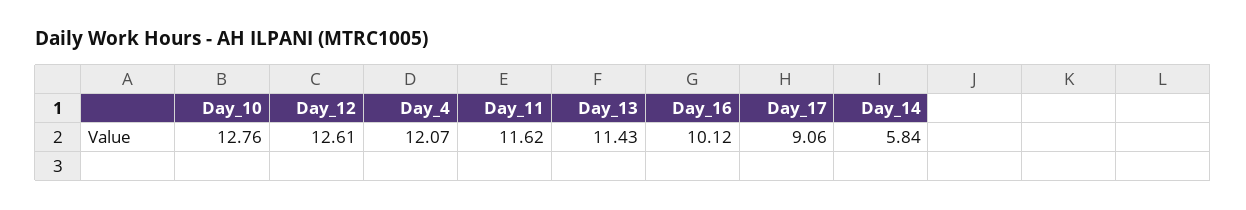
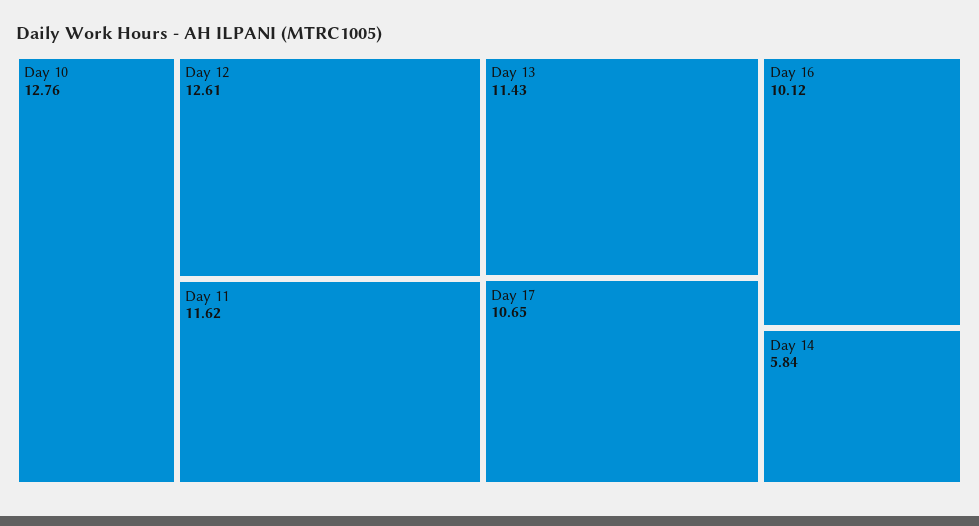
  {
    "Day_10": 12.76,
    "Day_12": 12.61,
-   "Day_4": 12.07,
    "Day_11": 11.62,
    "Day_13": 11.43,
    "Day_16": 10.12,
-   "Day_17": 9.06,
+   "Day_17": 10.65,
    "Day_14": 5.84
  }

